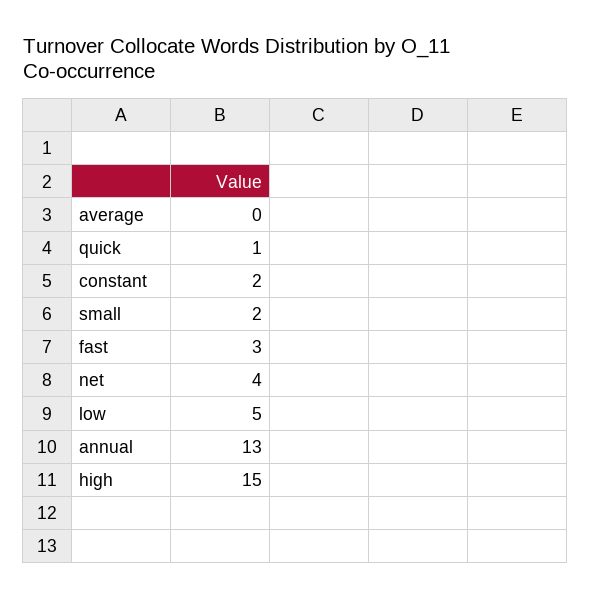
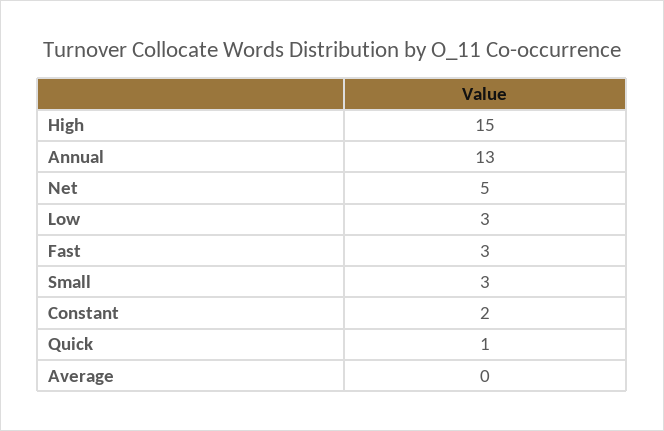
  {
    "average": 0,
    "quick": 1,
    "constant": 2,
-   "small": 2,
+   "small": 3,
    "fast": 3,
-   "net": 4,
+   "net": 5,
-   "low": 5,
+   "low": 3,
    "annual": 13,
    "high": 15
  }

